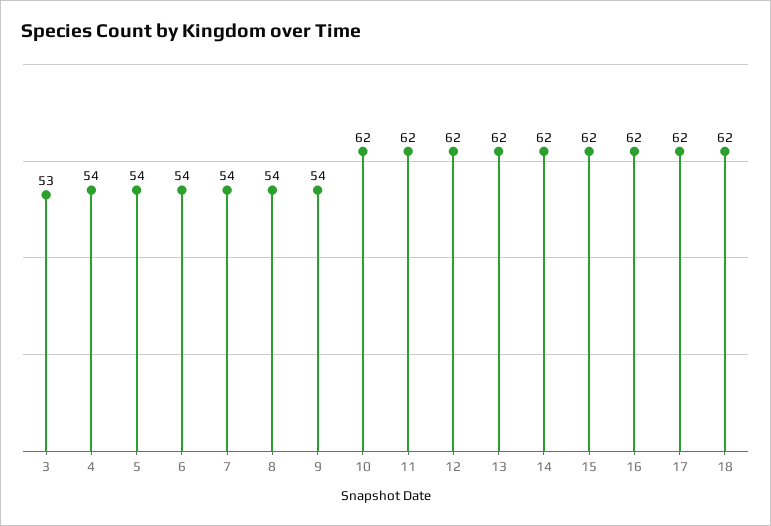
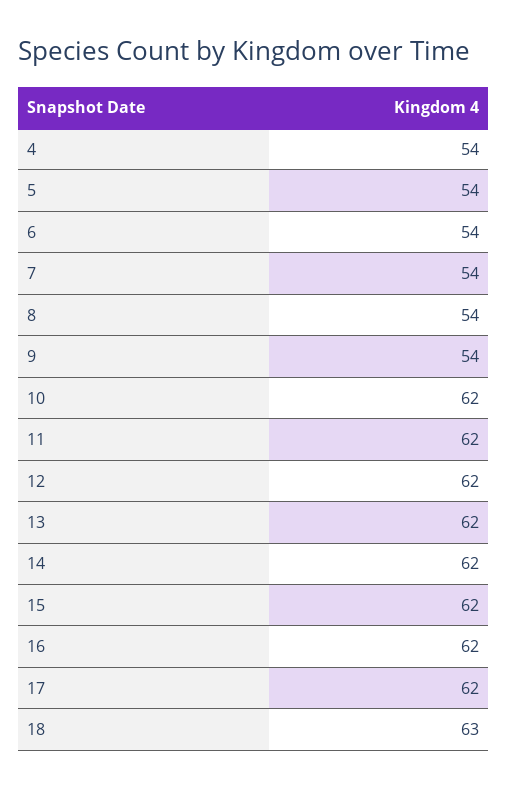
  {
-   "3": 53,
    "4": 54,
    "5": 54,
    "6": 54,
    "7": 54,
    "8": 54,
    "9": 54,
    "10": 62,
    "11": 62,
    "12": 62,
    "13": 62,
    "14": 62,
    "15": 62,
    "16": 62,
    "17": 62,
-   "18": 62
+   "18": 63
  }

